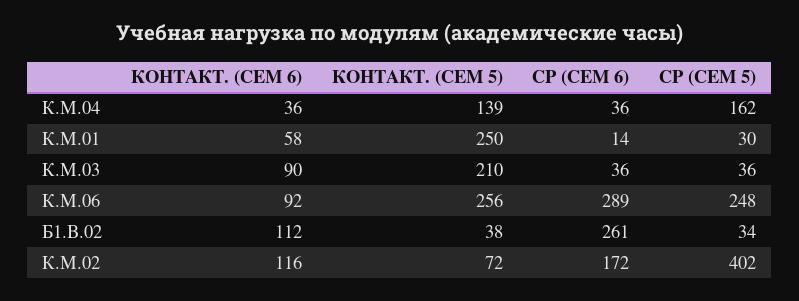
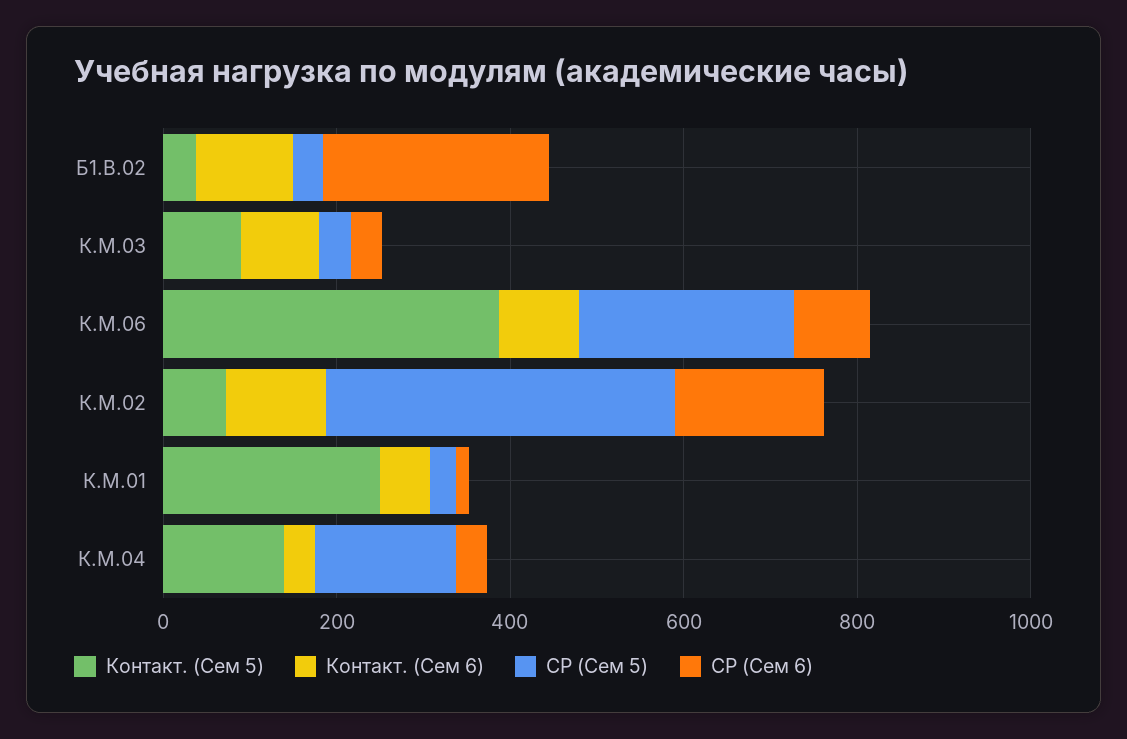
  {
    "КОНТАКТ. (СЕМ 6)": {
      "К.М.04": 36,
      "К.М.01": 58,
      "К.М.03": 90,
      "К.М.06": 92,
      "Б1.В.02": 112,
      "К.М.02": 116
    },
    "КОНТАКТ. (СЕМ 5)": {
      "К.М.04": 139,
      "К.М.01": 250,
-     "К.М.03": 210,
+     "К.М.03": 100,
-     "К.М.06": 256,
+     "К.М.06": 400,
      "Б1.В.02": 38,
      "К.М.02": 72
    },
    "СР (СЕМ 6)": {
      "К.М.04": 36,
      "К.М.01": 14,
      "К.М.03": 36,
-     "К.М.06": 289,
+     "К.М.06": 100,
      "Б1.В.02": 261,
      "К.М.02": 172
    },
    "СР (СЕМ 5)": {
      "К.М.04": 162,
      "К.М.01": 30,
      "К.М.03": 36,
      "К.М.06": 248,
      "Б1.В.02": 34,
      "К.М.02": 402
    }
  }

